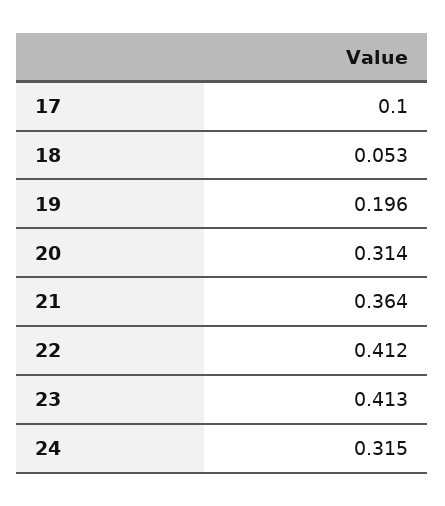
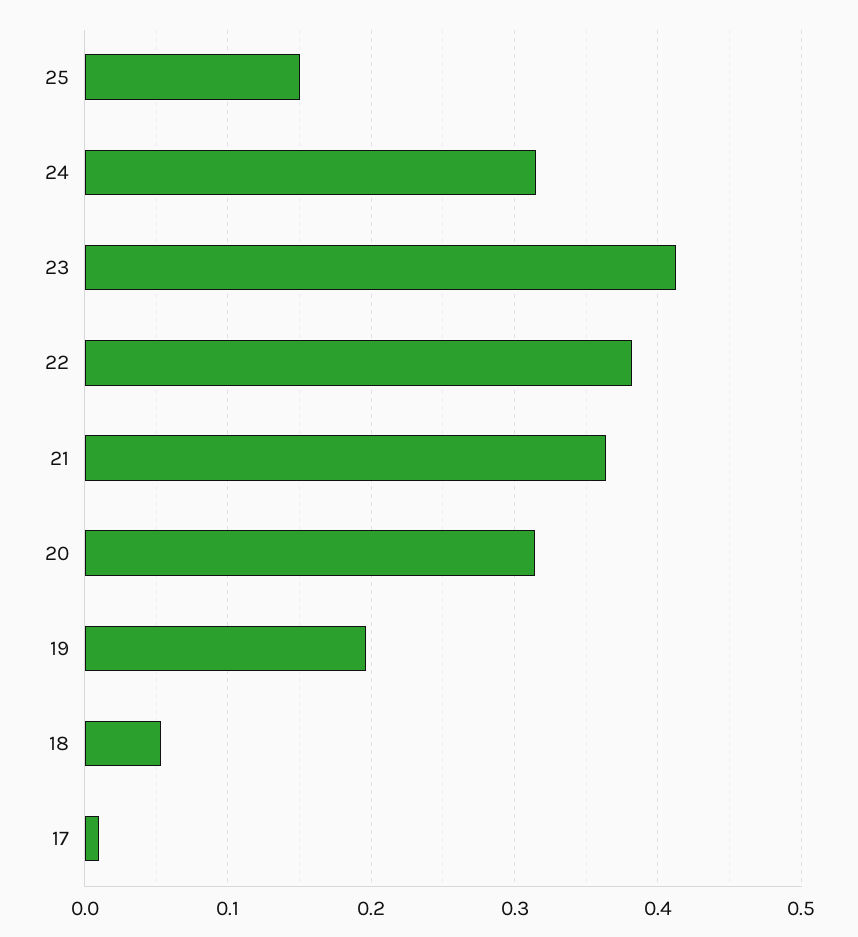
  {
-   "17": 0.1,
+   "17": 0.01,
    "18": 0.053,
    "19": 0.196,
    "20": 0.314,
    "21": 0.364,
-   "22": 0.412,
+   "22": 0.38,
    "23": 0.413,
-   "24": 0.315
+   "24": 0.315,
+   "25": 0.15
  }

